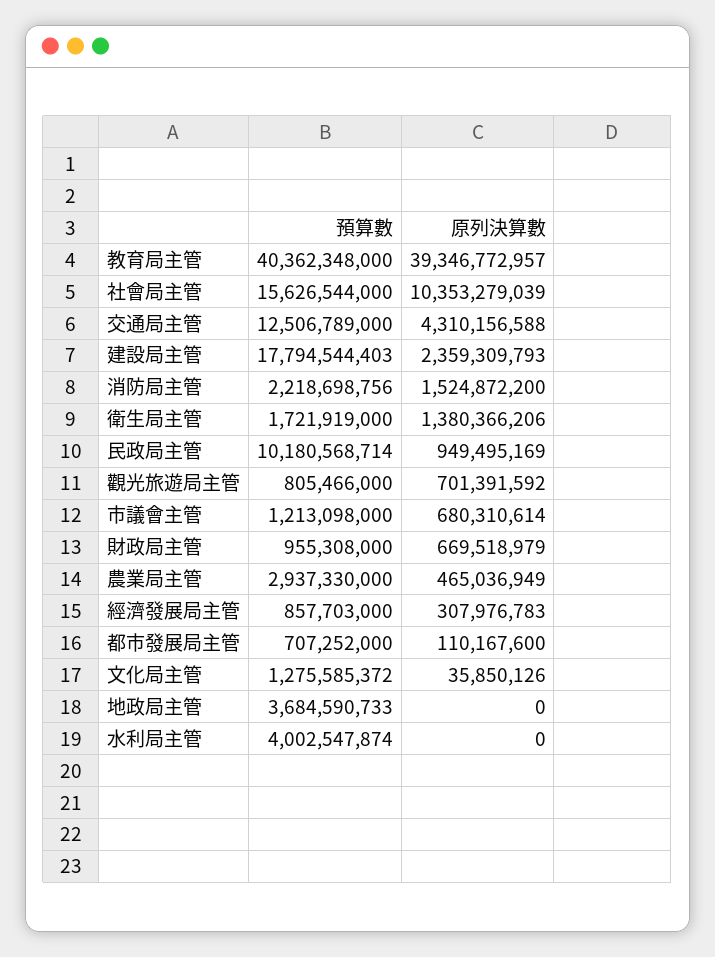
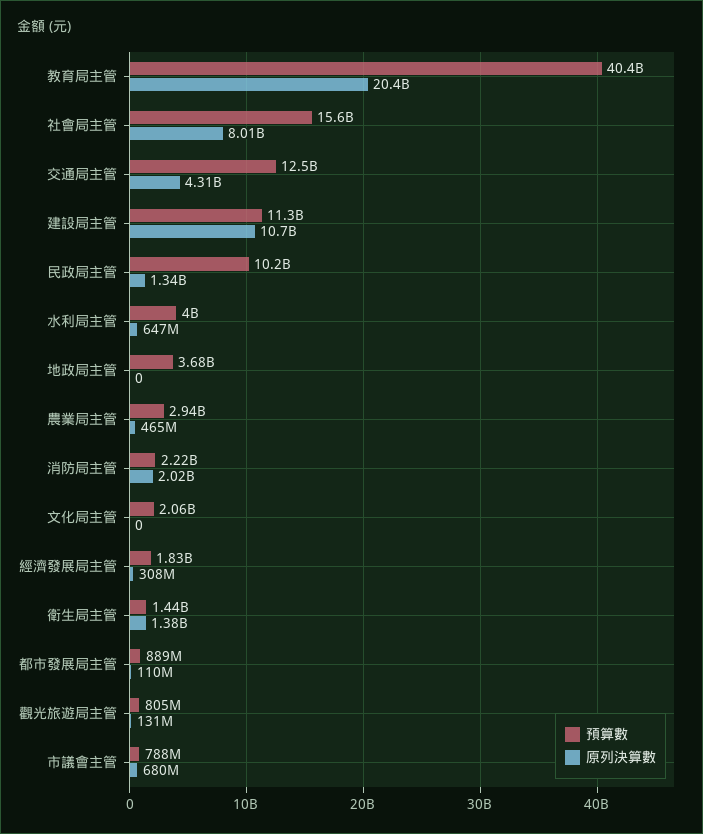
  {
    "預算數": {
      "教育局主管": 40362348000,
      "社會局主管": 15626544000,
      "交通局主管": 12506789000,
-     "建設局主管": 17794544403,
+     "建設局主管": 11300000000,
      "消防局主管": 2218698756,
-     "衛生局主管": 1721919000,
+     "衛生局主管": 1440000000,
      "民政局主管": 10180568714,
      "觀光旅遊局主管": 805466000,
-     "市議會主管": 1213098000,
+     "市議會主管": 788000000,
-     "財政局主管": 955308000,
      "農業局主管": 2937330000,
-     "經濟發展局主管": 857703000,
+     "經濟發展局主管": 1830000000,
-     "都市發展局主管": 707252000,
+     "都市發展局主管": 889000000,
-     "文化局主管": 1275585372,
+     "文化局主管": 2060000000,
      "地政局主管": 3684590733,
      "水利局主管": 4002547874
    },
    "原列決算數": {
-     "教育局主管": 39346772957,
+     "教育局主管": 20400000000,
-     "社會局主管": 10353279039,
+     "社會局主管": 8010000000,
      "交通局主管": 4310156588,
-     "建設局主管": 2359309793,
+     "建設局主管": 10700000000,
-     "消防局主管": 1524872200,
+     "消防局主管": 2020000000,
      "衛生局主管": 1380366206,
-     "民政局主管": 949495169,
+     "民政局主管": 1340000000,
-     "觀光旅遊局主管": 701391592,
+     "觀光旅遊局主管": 131000000,
      "市議會主管": 680310614,
-     "財政局主管": 669518979,
      "農業局主管": 465036949,
      "經濟發展局主管": 307976783,
      "都市發展局主管": 110167600,
-     "文化局主管": 35850126,
+     "文化局主管": 0,
      "地政局主管": 0,
-     "水利局主管": 0
+     "水利局主管": 647000000
    }
  }

